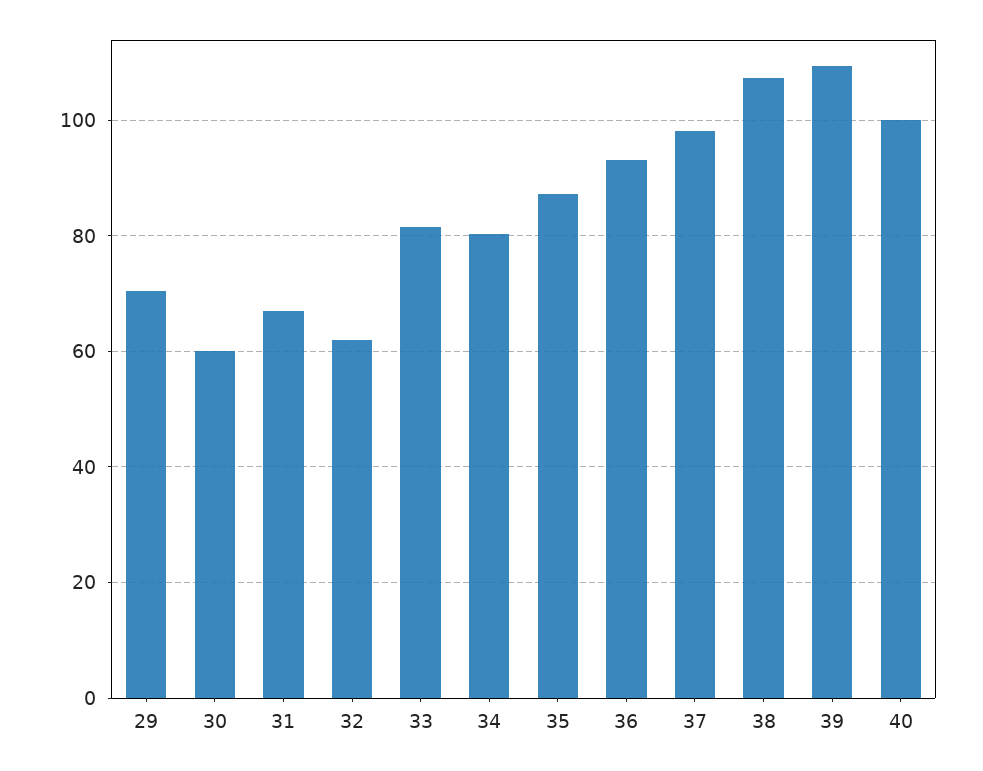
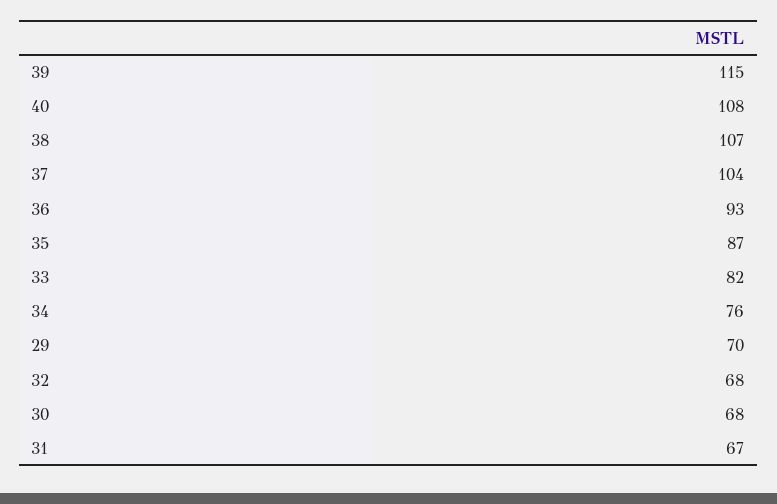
  {
    "29": 70,
-   "30": 60,
+   "30": 68,
    "31": 67,
-   "32": 62,
+   "32": 68,
    "33": 82,
-   "34": 80,
+   "34": 76,
    "35": 87,
    "36": 93,
-   "37": 98,
+   "37": 104,
    "38": 107,
-   "39": 110,
+   "39": 115,
-   "40": 100
+   "40": 108
  }

